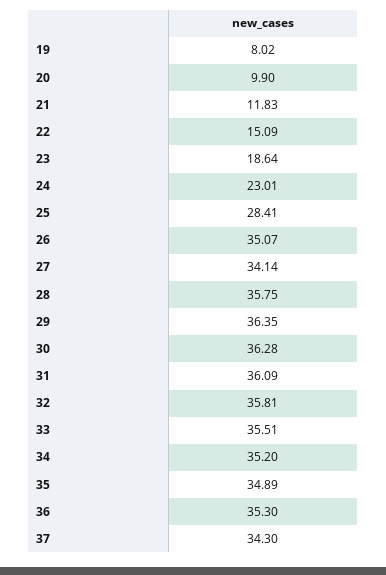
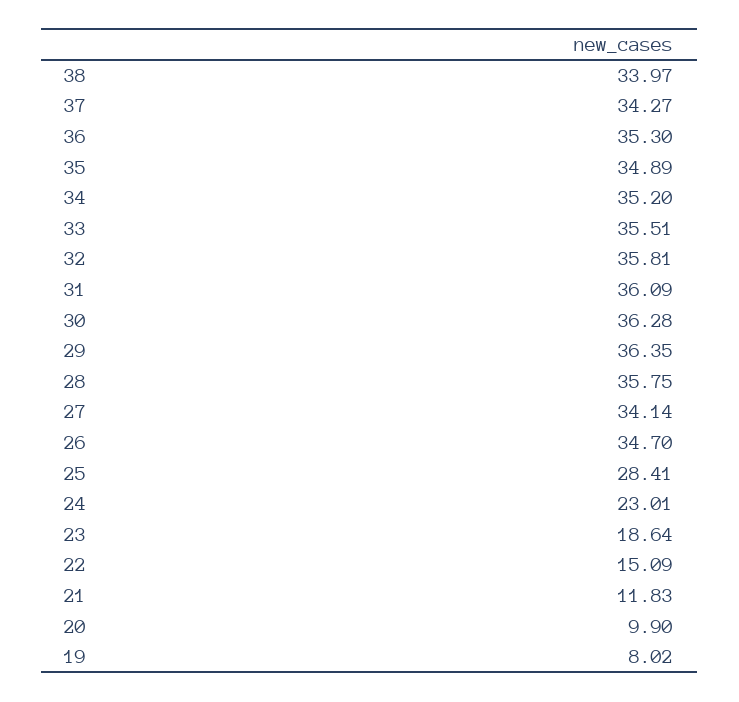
  {
    "19": 8.02,
    "20": 9.9,
    "21": 11.83,
    "22": 15.09,
    "23": 18.64,
    "24": 23.01,
    "25": 28.41,
-   "26": 35.07,
+   "26": 34.7,
    "27": 34.14,
    "28": 35.75,
    "29": 36.35,
    "30": 36.28,
    "31": 36.09,
    "32": 35.81,
    "33": 35.51,
    "34": 35.2,
    "35": 34.89,
    "36": 35.3,
-   "37": 34.3
+   "37": 34.27,
+   "38": 33.97
  }

